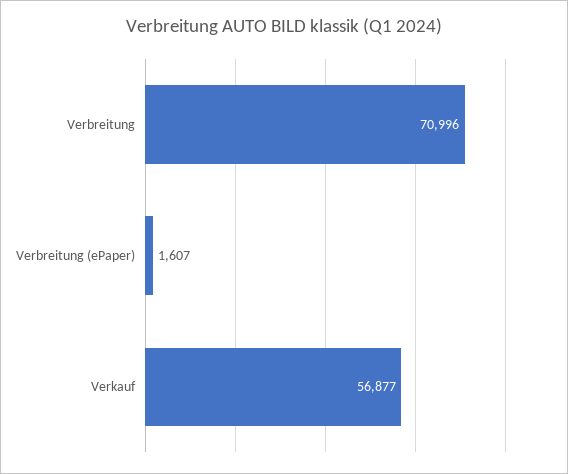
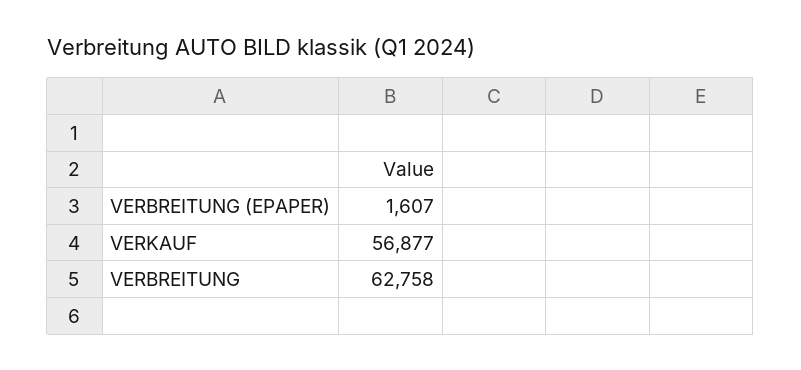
  {
-   "Verbreitung": 70996,
+   "Verbreitung": 62758,
    "Verbreitung (ePaper)": 1607,
    "Verkauf": 56877
  }

